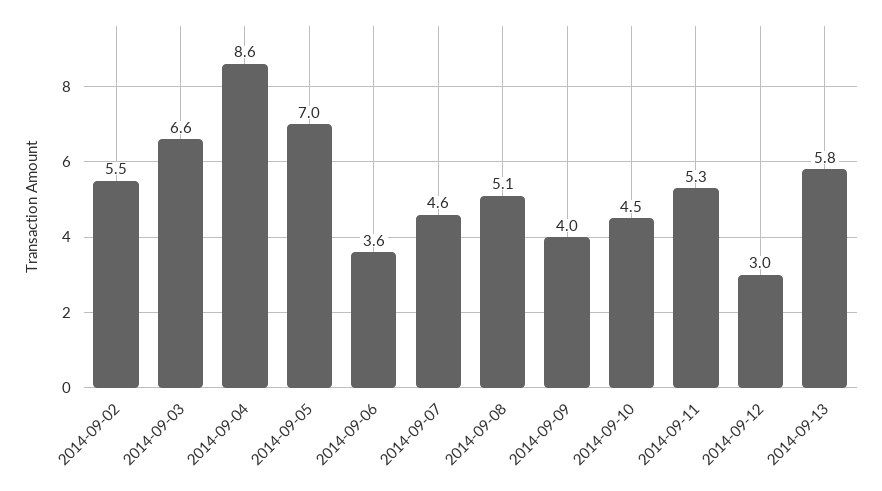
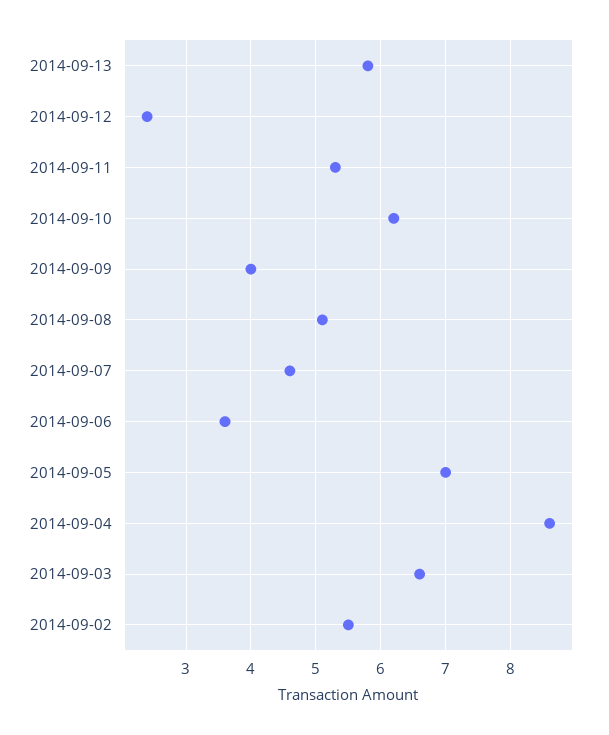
  {
    "2014-09-02": 5.5,
    "2014-09-03": 6.6,
    "2014-09-04": 8.6,
    "2014-09-05": 7,
    "2014-09-06": 3.6,
    "2014-09-07": 4.6,
    "2014-09-08": 5.1,
    "2014-09-09": 4,
-   "2014-09-10": 4.5,
+   "2014-09-10": 6.2,
    "2014-09-11": 5.3,
-   "2014-09-12": 3,
+   "2014-09-12": 2.4,
    "2014-09-13": 5.8
  }

